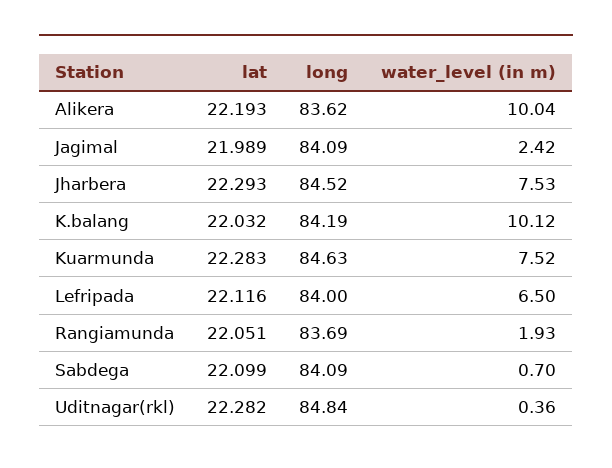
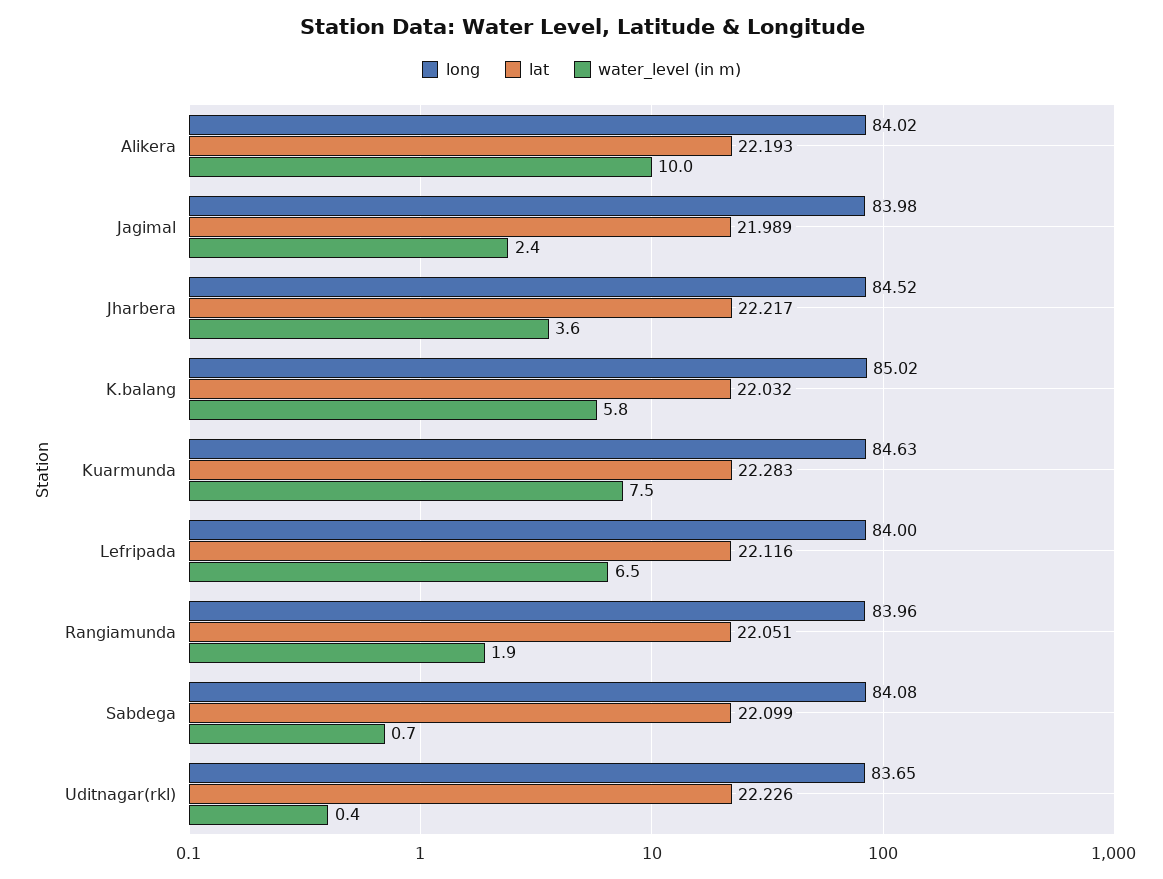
  {
    "lat": {
      "Alikera": 22.193,
      "Jagimal": 21.989,
-     "Jharbera": 22.293,
+     "Jharbera": 22.217,
      "K.balang": 22.032,
      "Kuarmunda": 22.283,
      "Lefripada": 22.116,
      "Rangiamunda": 22.051,
      "Sabdega": 22.099,
-     "Uditnagar(rkl)": 22.282
+     "Uditnagar(rkl)": 22.226
    },
    "long": {
-     "Alikera": 83.62,
+     "Alikera": 84.02,
-     "Jagimal": 84.09,
+     "Jagimal": 83.98,
      "Jharbera": 84.52,
-     "K.balang": 84.19,
+     "K.balang": 85.02,
      "Kuarmunda": 84.63,
      "Lefripada": 84,
-     "Rangiamunda": 83.69,
+     "Rangiamunda": 83.96,
-     "Sabdega": 84.09,
+     "Sabdega": 84.08,
-     "Uditnagar(rkl)": 84.84
+     "Uditnagar(rkl)": 83.65
    },
    "water_level (in m)": {
      "Alikera": 10.04,
      "Jagimal": 2.42,
-     "Jharbera": 7.53,
+     "Jharbera": 3.6,
-     "K.balang": 10.12,
+     "K.balang": 5.8,
      "Kuarmunda": 7.52,
      "Lefripada": 6.5,
      "Rangiamunda": 1.93,
      "Sabdega": 0.7,
      "Uditnagar(rkl)": 0.36
    }
  }

